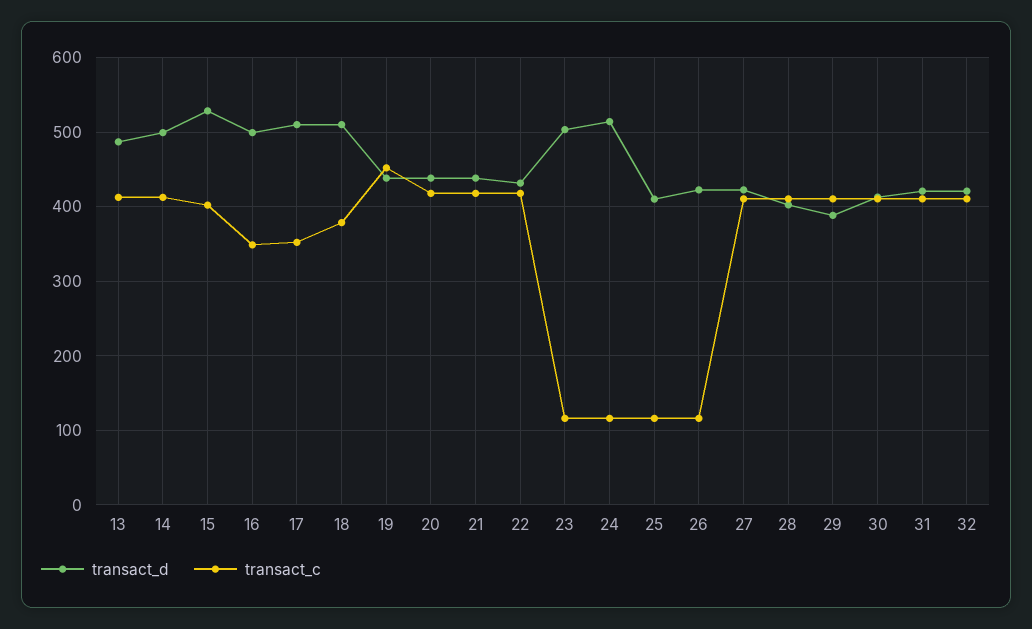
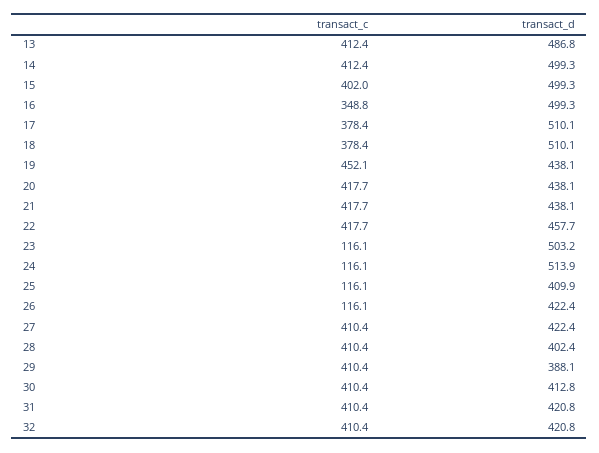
  {
    "transact_d": {
      "13": 486.8,
      "14": 499.3,
-     "15": 530,
+     "15": 499.3,
      "16": 499.3,
      "17": 510.1,
      "18": 510.1,
      "19": 438.1,
      "20": 438.1,
      "21": 438.1,
-     "22": 430,
+     "22": 457.7,
      "23": 503.2,
      "24": 513.9,
      "25": 409.9,
      "26": 422.4,
      "27": 422.4,
      "28": 402.4,
      "29": 388.1,
      "30": 412.8,
      "31": 420.8,
      "32": 420.8
    },
    "transact_c": {
      "13": 412.4,
      "14": 412.4,
      "15": 402,
      "16": 348.8,
-     "17": 350,
+     "17": 378.4,
      "18": 378.4,
      "19": 452.1,
      "20": 417.7,
      "21": 417.7,
      "22": 417.7,
      "23": 116.1,
      "24": 116.1,
      "25": 116.1,
      "26": 116.1,
      "27": 410.4,
      "28": 410.4,
      "29": 410.4,
      "30": 410.4,
      "31": 410.4,
      "32": 410.4
    }
  }

